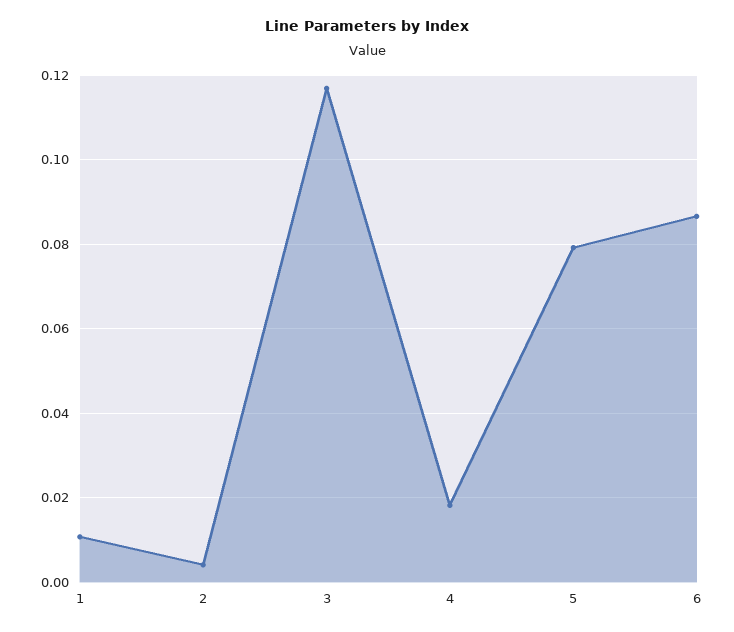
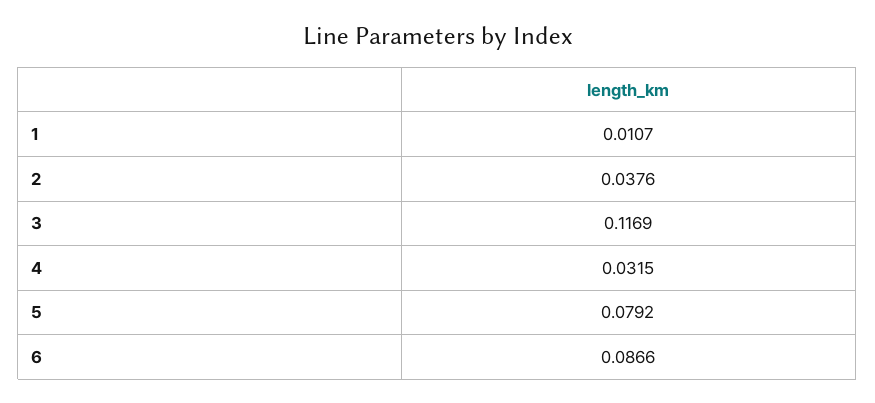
  {
    "1": 0.0107,
-   "2": 0.004,
+   "2": 0.0376,
    "3": 0.1169,
-   "4": 0.018,
+   "4": 0.0315,
    "5": 0.0792,
    "6": 0.0866
  }

